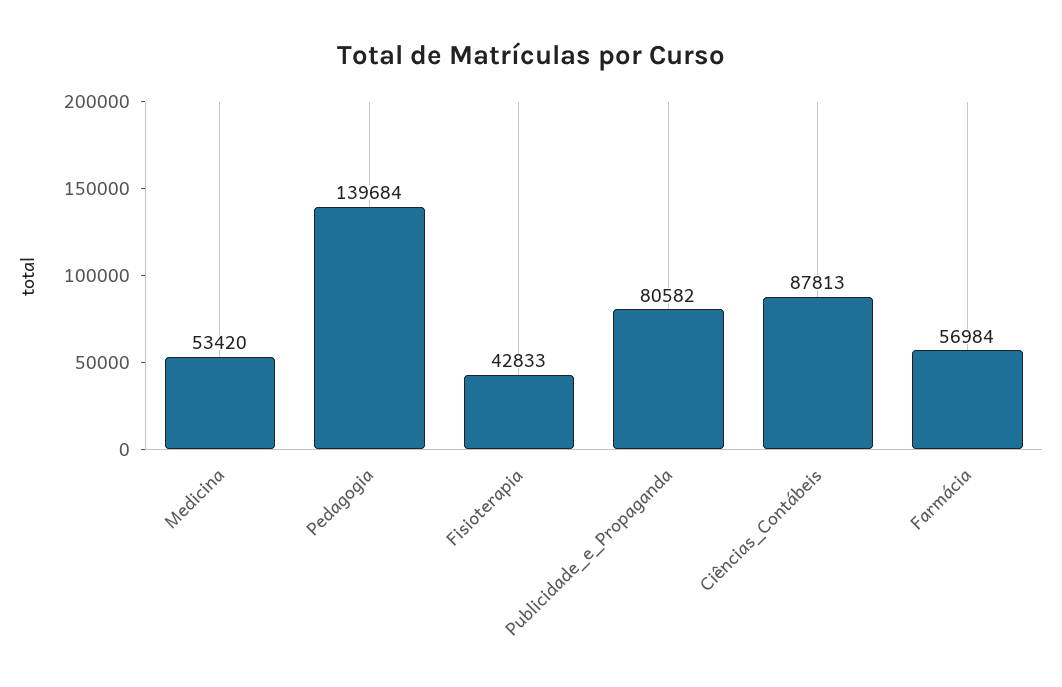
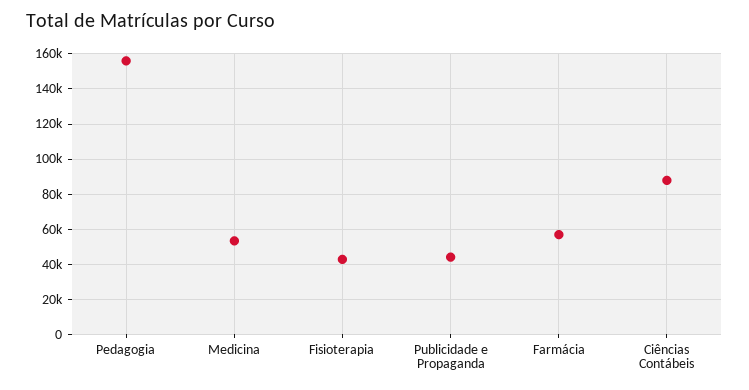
  {
    "Medicina": 53420,
-   "Pedagogia": 139684,
+   "Pedagogia": 155000,
    "Fisioterapia": 42833,
-   "Publicidade_e_Propaganda": 80582,
+   "Publicidade_e_Propaganda": 45000,
    "Ciências_Contábeis": 87813,
    "Farmácia": 56984
  }

